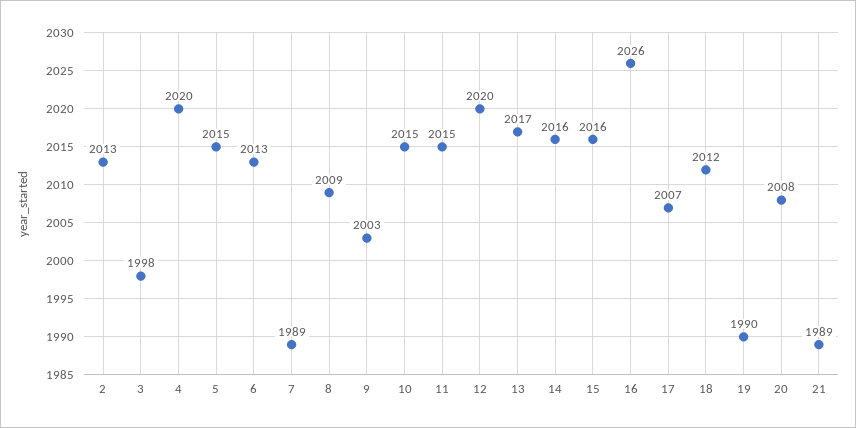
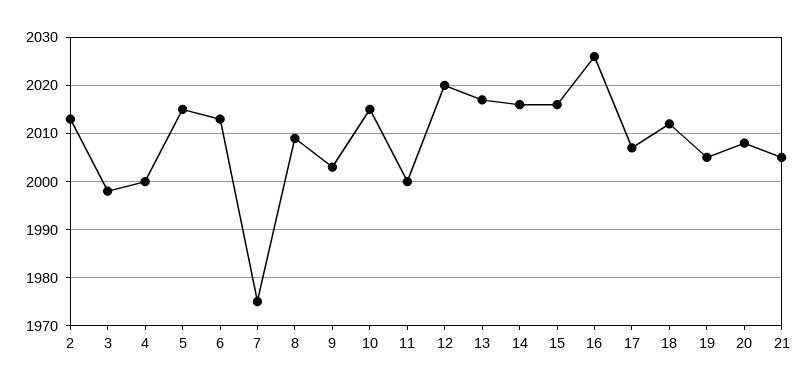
  {
    "2": 2013,
    "3": 1998,
-   "4": 2020,
+   "4": 2000,
    "5": 2015,
    "6": 2013,
-   "7": 1989,
+   "7": 1975,
    "8": 2009,
    "9": 2003,
    "10": 2015,
-   "11": 2015,
+   "11": 2000,
    "12": 2020,
    "13": 2017,
    "14": 2016,
    "15": 2016,
    "16": 2026,
    "17": 2007,
    "18": 2012,
-   "19": 1990,
+   "19": 2005,
    "20": 2008,
-   "21": 1989
+   "21": 2005
  }

